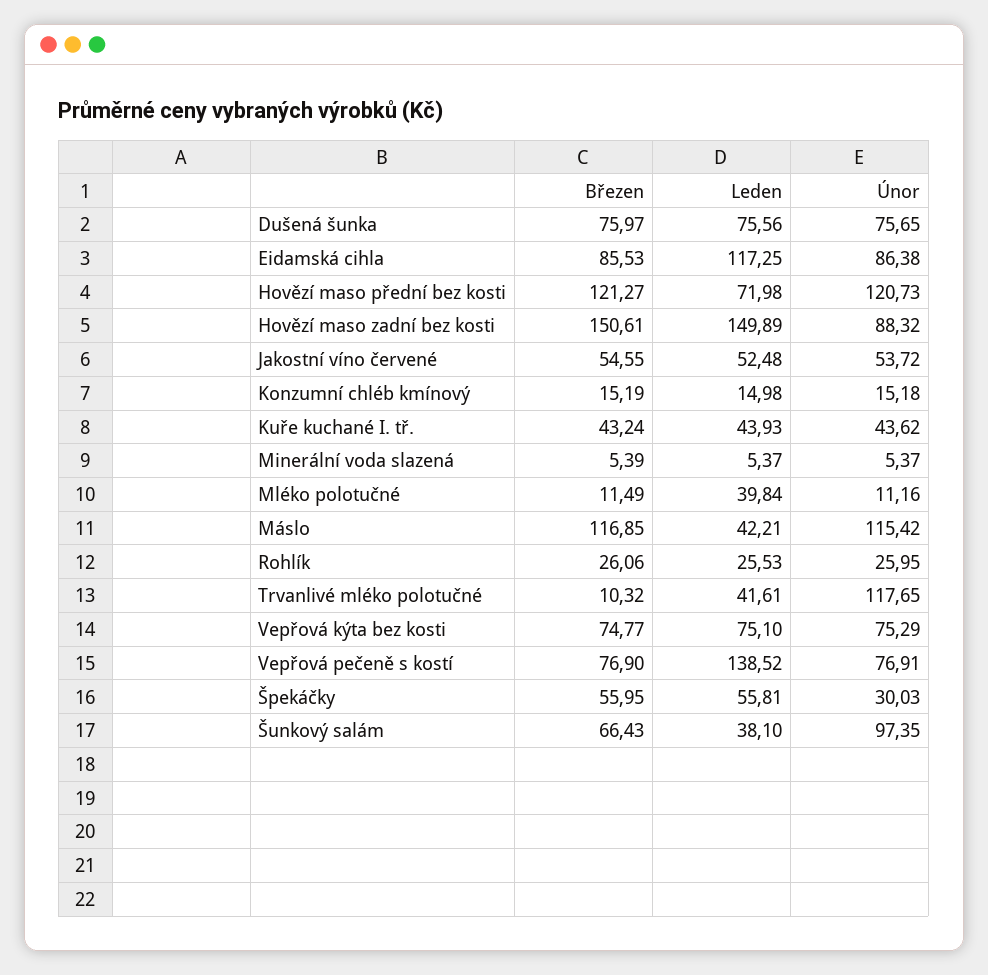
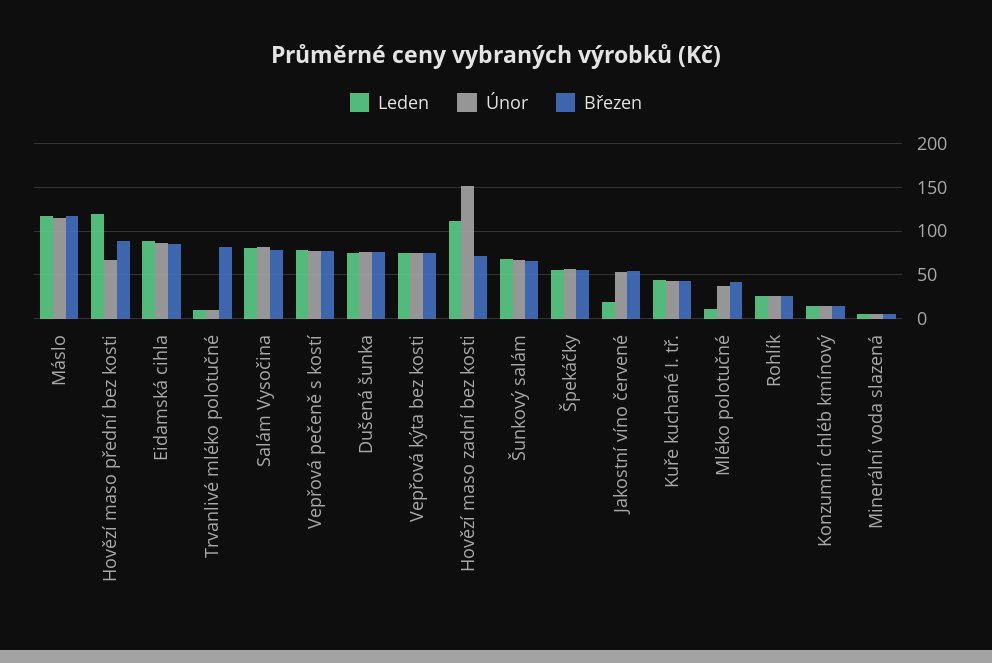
  {
    "Březen": {
      "Dušená šunka": 75.97,
      "Eidamská cihla": 85.53,
-     "Hovězí maso přední bez kosti": 121.27,
+     "Hovězí maso přední bez kosti": 90,
-     "Hovězí maso zadní bez kosti": 150.61,
+     "Hovězí maso zadní bez kosti": 70,
      "Jakostní víno červené": 54.55,
      "Konzumní chléb kmínový": 15.19,
      "Kuře kuchané I. tř.": 43.24,
      "Minerální voda slazená": 5.39,
-     "Mléko polotučné": 11.49,
+     "Mléko polotučné": 40,
      "Máslo": 116.85,
      "Rohlík": 26.06,
-     "Trvanlivé mléko polotučné": 10.32,
+     "Trvanlivé mléko polotučné": 80,
      "Vepřová kýta bez kosti": 74.77,
      "Vepřová pečeně s kostí": 76.9,
      "Špekáčky": 55.95,
-     "Šunkový salám": 66.43
+     "Šunkový salám": 66.43,
+     "Salám Vysočina": 80
    },
    "Leden": {
      "Dušená šunka": 75.56,
-     "Eidamská cihla": 117.25,
+     "Eidamská cihla": 90,
-     "Hovězí maso přední bez kosti": 71.98,
+     "Hovězí maso přední bez kosti": 120,
-     "Hovězí maso zadní bez kosti": 149.89,
+     "Hovězí maso zadní bez kosti": 110,
-     "Jakostní víno červené": 52.48,
+     "Jakostní víno červené": 20,
      "Konzumní chléb kmínový": 14.98,
      "Kuře kuchané I. tř.": 43.93,
      "Minerální voda slazená": 5.37,
-     "Mléko polotučné": 39.84,
+     "Mléko polotučné": 10,
-     "Máslo": 42.21,
+     "Máslo": 120,
      "Rohlík": 25.53,
-     "Trvanlivé mléko polotučné": 41.61,
+     "Trvanlivé mléko polotučné": 10,
      "Vepřová kýta bez kosti": 75.1,
-     "Vepřová pečeně s kostí": 138.52,
+     "Vepřová pečeně s kostí": 80,
      "Špekáčky": 55.81,
-     "Šunkový salám": 38.1
+     "Šunkový salám": 70,
+     "Salám Vysočina": 80
    },
    "Únor": {
      "Dušená šunka": 75.65,
      "Eidamská cihla": 86.38,
-     "Hovězí maso přední bez kosti": 120.73,
+     "Hovězí maso přední bez kosti": 70,
-     "Hovězí maso zadní bez kosti": 88.32,
+     "Hovězí maso zadní bez kosti": 150,
      "Jakostní víno červené": 53.72,
      "Konzumní chléb kmínový": 15.18,
      "Kuře kuchané I. tř.": 43.62,
      "Minerální voda slazená": 5.37,
-     "Mléko polotučné": 11.16,
+     "Mléko polotučné": 40,
      "Máslo": 115.42,
      "Rohlík": 25.95,
-     "Trvanlivé mléko polotučné": 117.65,
+     "Trvanlivé mléko polotučné": 10,
      "Vepřová kýta bez kosti": 75.29,
      "Vepřová pečeně s kostí": 76.91,
-     "Špekáčky": 30.03,
+     "Špekáčky": 60,
-     "Šunkový salám": 97.35
+     "Šunkový salám": 70,
+     "Salám Vysočina": 80
    }
  }

